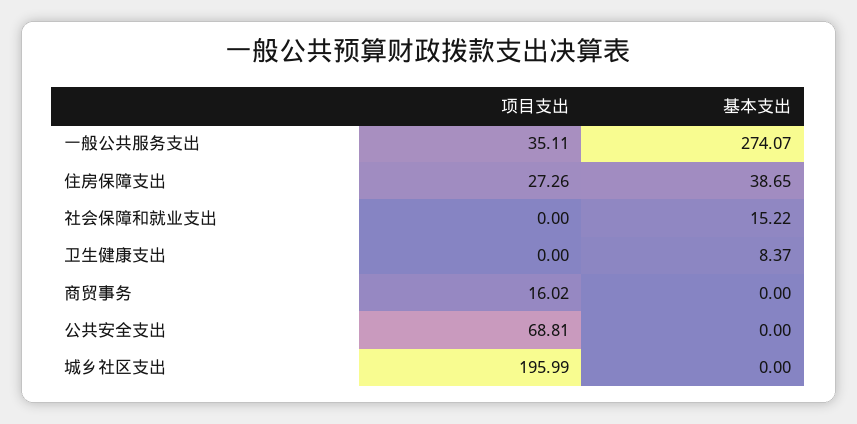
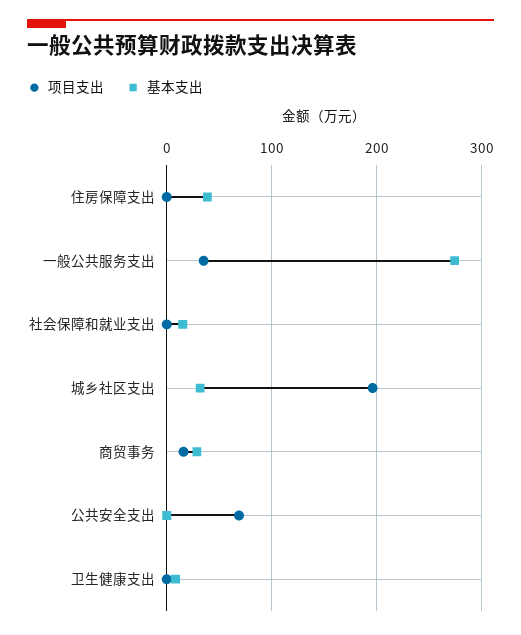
  {
    "项目支出": {
      "一般公共服务支出": 35.11,
-     "住房保障支出": 27.26,
+     "住房保障支出": 0,
      "社会保障和就业支出": 0,
      "卫生健康支出": 0,
      "商贸事务": 16.02,
      "公共安全支出": 68.81,
      "城乡社区支出": 195.99
    },
    "基本支出": {
      "一般公共服务支出": 274.07,
      "住房保障支出": 38.65,
      "社会保障和就业支出": 15.22,
      "卫生健康支出": 8.37,
-     "商贸事务": 0,
+     "商贸事务": 30,
      "公共安全支出": 0,
-     "城乡社区支出": 0
+     "城乡社区支出": 30
    }
  }

